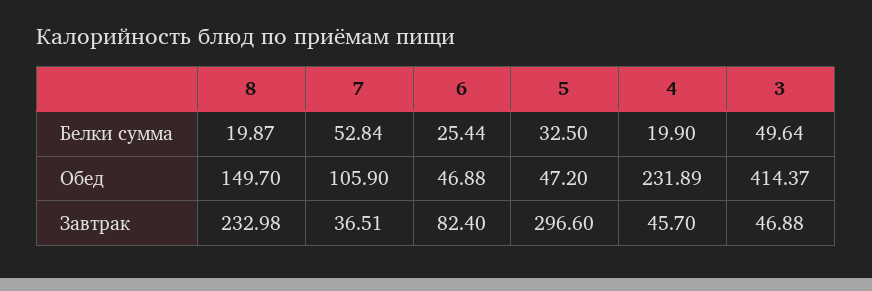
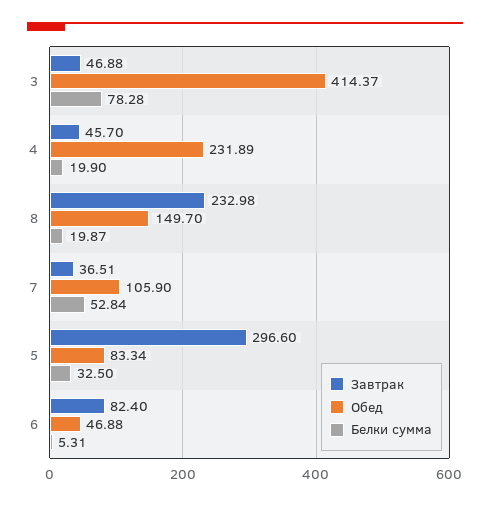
  {
    "Белки сумма": {
      "8": 19.87,
      "7": 52.84,
-     "6": 25.44,
+     "6": 5.31,
      "5": 32.5,
      "4": 19.9,
-     "3": 49.64
+     "3": 78.28
    },
    "Обед": {
      "8": 149.7,
      "7": 105.9,
      "6": 46.88,
-     "5": 47.2,
+     "5": 83.34,
      "4": 231.89,
      "3": 414.37
    },
    "Завтрак": {
      "8": 232.98,
      "7": 36.51,
      "6": 82.4,
      "5": 296.6,
      "4": 45.7,
      "3": 46.88
    }
  }

